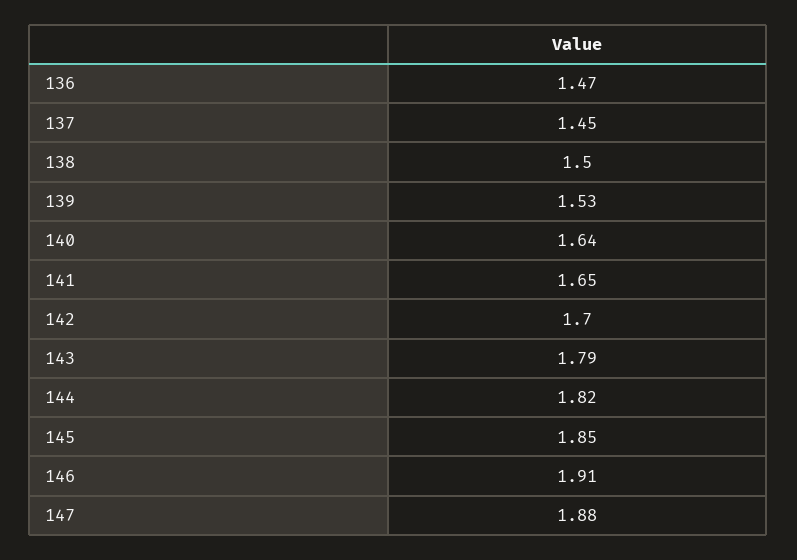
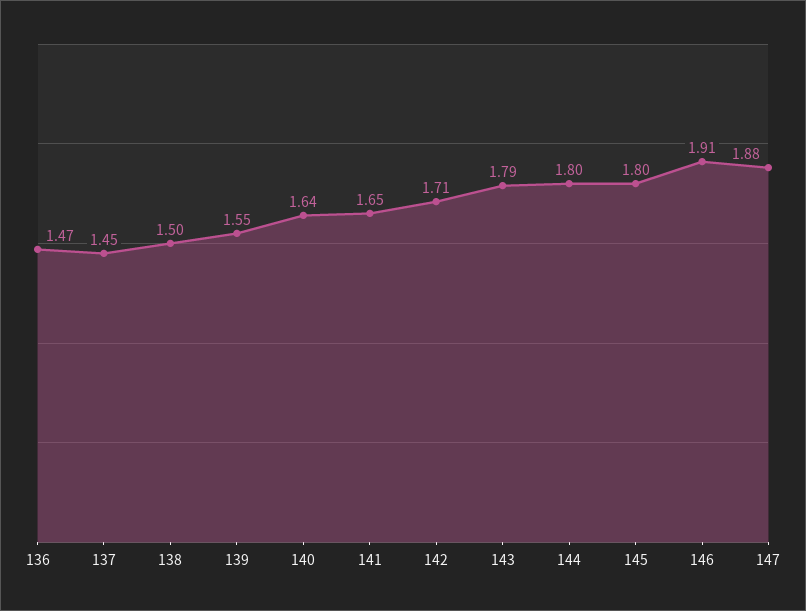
  {
    "136": 1.47,
    "137": 1.45,
    "138": 1.5,
-   "139": 1.53,
+   "139": 1.55,
    "140": 1.64,
    "141": 1.65,
-   "142": 1.7,
+   "142": 1.71,
    "143": 1.79,
-   "144": 1.82,
+   "144": 1.8,
-   "145": 1.85,
+   "145": 1.8,
    "146": 1.91,
    "147": 1.88
  }

